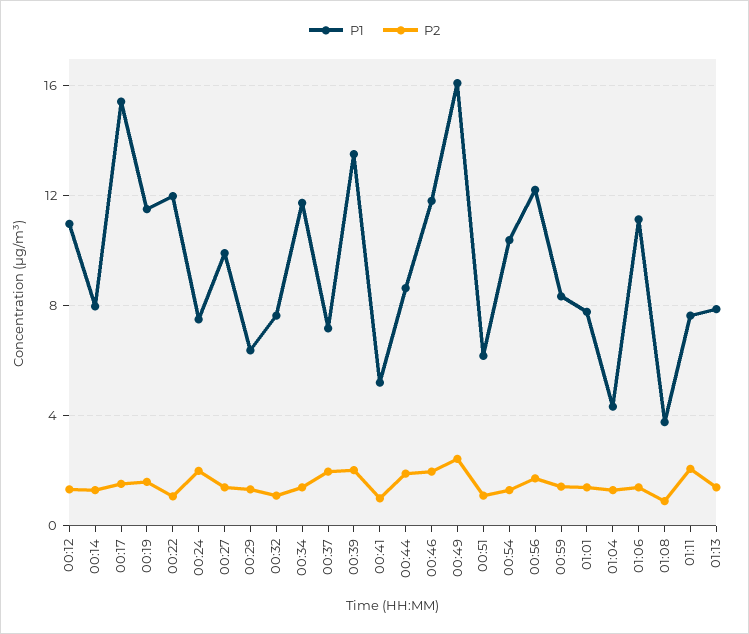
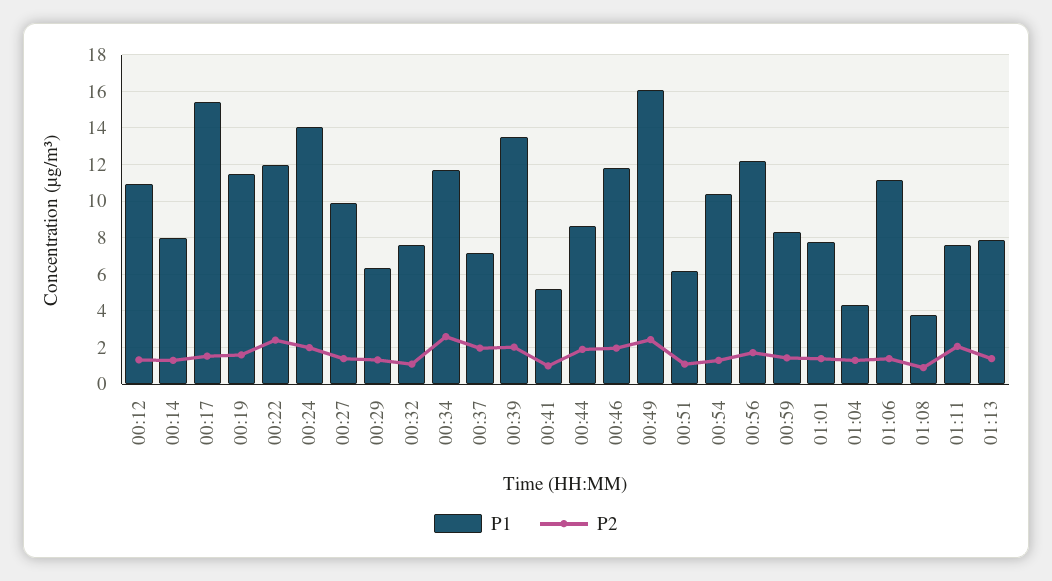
  {
    "P1": {
      "00:12": 11,
      "00:14": 8,
      "00:17": 15.5,
      "00:19": 11.5,
      "00:22": 12,
-     "00:24": 7.5,
+     "00:24": 14,
      "00:27": 10,
      "00:29": 6.5,
      "00:32": 7.5,
      "00:34": 11.5,
      "00:37": 7,
      "00:39": 13.5,
      "00:41": 5,
      "00:44": 8.5,
      "00:46": 12,
      "00:49": 16,
      "00:51": 6,
      "00:54": 10.5,
      "00:56": 12,
      "00:59": 8.5,
      "01:01": 8,
      "01:04": 4.5,
      "01:06": 11,
      "01:08": 4,
      "01:11": 7.5,
      "01:13": 8
    },
    "P2": {
      "00:12": 1.5,
      "00:14": 1.5,
      "00:17": 1.5,
      "00:19": 1.5,
-     "00:22": 1,
+     "00:22": 2.5,
      "00:24": 2,
      "00:27": 1.5,
      "00:29": 1.5,
      "00:32": 1,
-     "00:34": 1.5,
+     "00:34": 2.5,
      "00:37": 2,
      "00:39": 2,
      "00:41": 1,
      "00:44": 2,
      "00:46": 2,
      "00:49": 2.5,
      "00:51": 1,
      "00:54": 1.5,
      "00:56": 1.5,
      "00:59": 1.5,
      "01:01": 1.5,
      "01:04": 1.5,
      "01:06": 1.5,
      "01:08": 1,
      "01:11": 2,
      "01:13": 1.5
    }
  }

